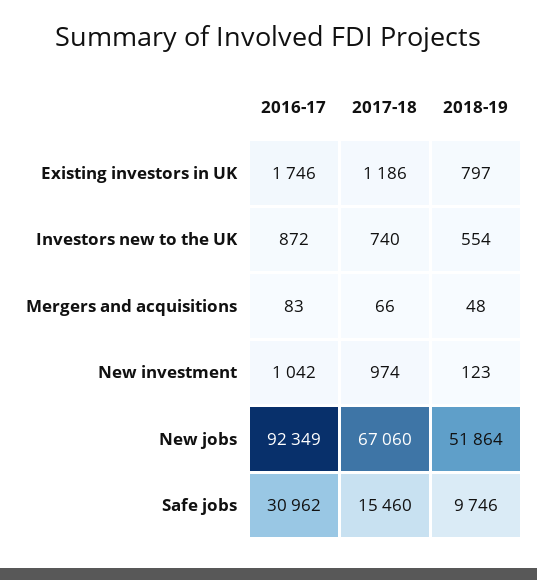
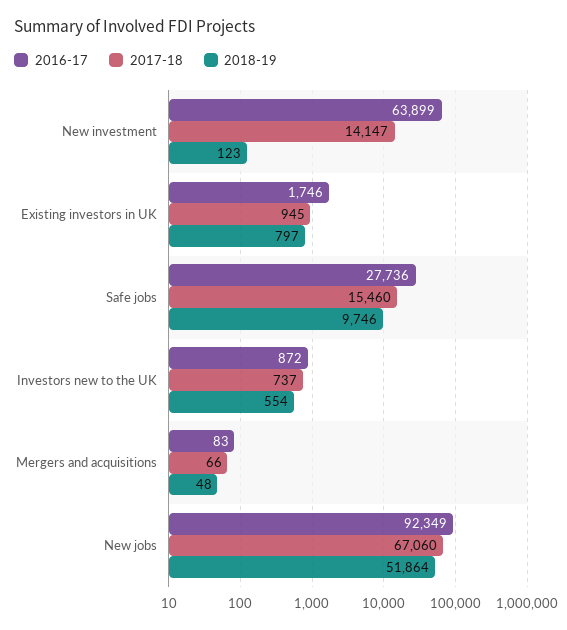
  {
    "2016-17": {
      "Existing investors in UK": 1746,
      "Investors new to the UK": 872,
      "Mergers and acquisitions": 83,
-     "New investment": 1042,
+     "New investment": 63899,
      "New jobs": 92349,
-     "Safe jobs": 30962
+     "Safe jobs": 27736
    },
    "2017-18": {
-     "Existing investors in UK": 1186,
+     "Existing investors in UK": 945,
-     "Investors new to the UK": 740,
+     "Investors new to the UK": 737,
      "Mergers and acquisitions": 66,
-     "New investment": 974,
+     "New investment": 14147,
      "New jobs": 67060,
      "Safe jobs": 15460
    },
    "2018-19": {
      "Existing investors in UK": 797,
      "Investors new to the UK": 554,
      "Mergers and acquisitions": 48,
      "New investment": 123,
      "New jobs": 51864,
      "Safe jobs": 9746
    }
  }

